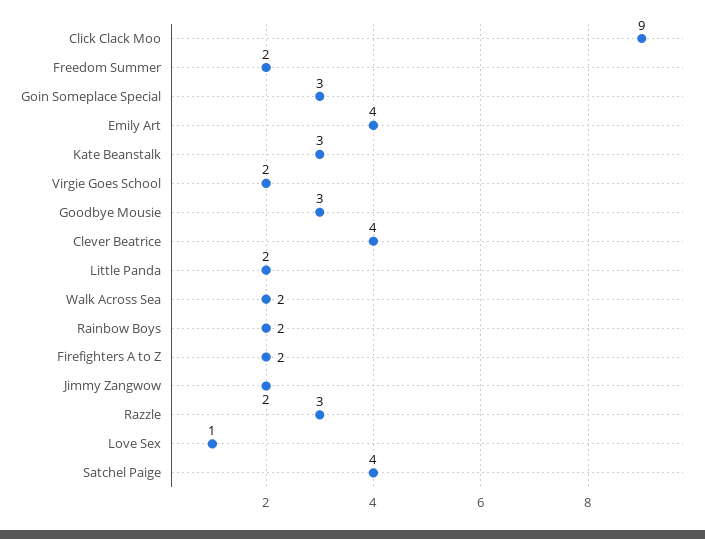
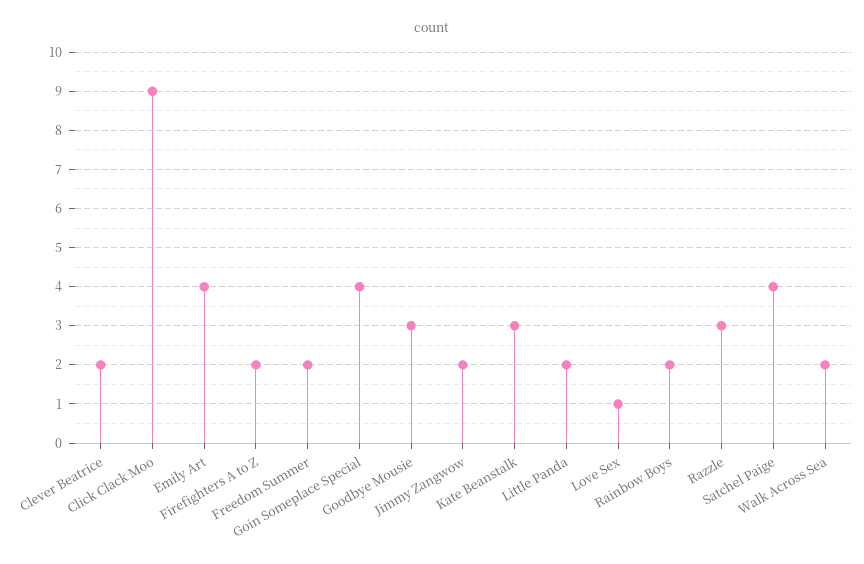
  {
    "Click Clack Moo": 9,
    "Freedom Summer": 2,
-   "Goin Someplace Special": 3,
+   "Goin Someplace Special": 4,
    "Emily Art": 4,
    "Kate Beanstalk": 3,
-   "Virgie Goes School": 2,
    "Goodbye Mousie": 3,
-   "Clever Beatrice": 4,
+   "Clever Beatrice": 2,
    "Little Panda": 2,
    "Walk Across Sea": 2,
    "Rainbow Boys": 2,
    "Firefighters A to Z": 2,
    "Jimmy Zangwow": 2,
    "Razzle": 3,
    "Love Sex": 1,
    "Satchel Paige": 4
  }

